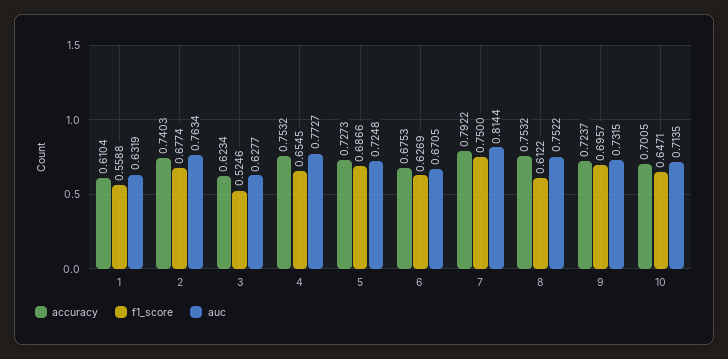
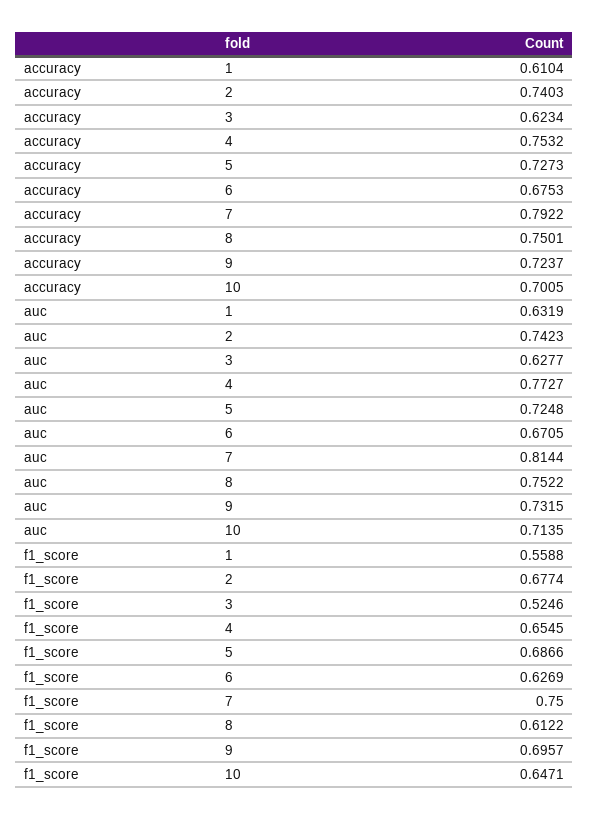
  {
    "accuracy": {
      "1": 0.6104,
      "2": 0.7403,
      "3": 0.6234,
      "4": 0.7532,
      "5": 0.7273,
      "6": 0.6753,
      "7": 0.7922,
-     "8": 0.7532,
+     "8": 0.7501,
      "9": 0.7237,
      "10": 0.7005
    },
    "f1_score": {
      "1": 0.5588,
      "2": 0.6774,
      "3": 0.5246,
      "4": 0.6545,
      "5": 0.6866,
      "6": 0.6269,
      "7": 0.75,
      "8": 0.6122,
      "9": 0.6957,
      "10": 0.6471
    },
    "auc": {
      "1": 0.6319,
-     "2": 0.7634,
+     "2": 0.7423,
      "3": 0.6277,
      "4": 0.7727,
      "5": 0.7248,
      "6": 0.6705,
      "7": 0.8144,
      "8": 0.7522,
      "9": 0.7315,
      "10": 0.7135
    }
  }

